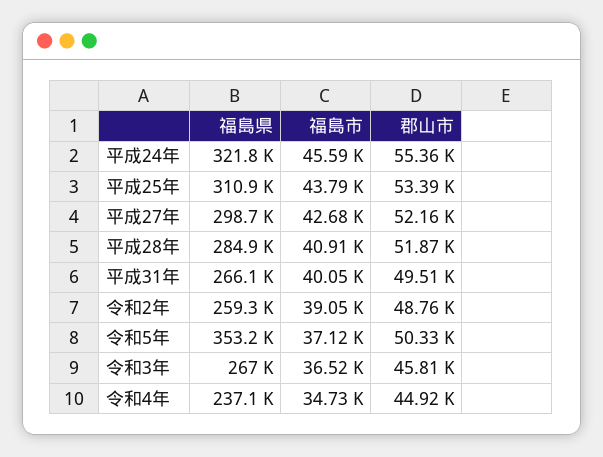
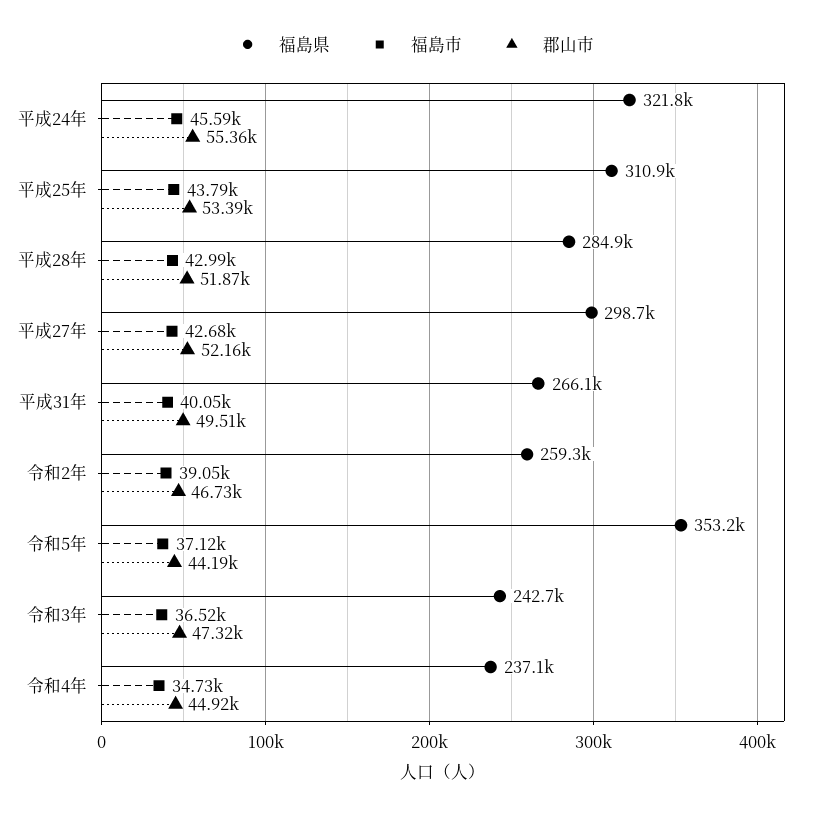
  {
    "福島県": {
      "平成24年": 321800,
      "平成25年": 310900,
      "平成27年": 298700,
      "平成28年": 284900,
      "平成31年": 266100,
      "令和2年": 259300,
      "令和5年": 353200,
-     "令和3年": 267000,
+     "令和3年": 242700,
      "令和4年": 237100
    },
    "福島市": {
      "平成24年": 45590,
      "平成25年": 43790,
      "平成27年": 42680,
-     "平成28年": 40910,
+     "平成28年": 42990,
      "平成31年": 40050,
      "令和2年": 39050,
      "令和5年": 37120,
      "令和3年": 36520,
      "令和4年": 34730
    },
    "郡山市": {
      "平成24年": 55360,
      "平成25年": 53390,
      "平成27年": 52160,
      "平成28年": 51870,
      "平成31年": 49510,
-     "令和2年": 48760,
+     "令和2年": 46730,
-     "令和5年": 50330,
+     "令和5年": 44190,
-     "令和3年": 45810,
+     "令和3年": 47320,
      "令和4年": 44920
    }
  }

